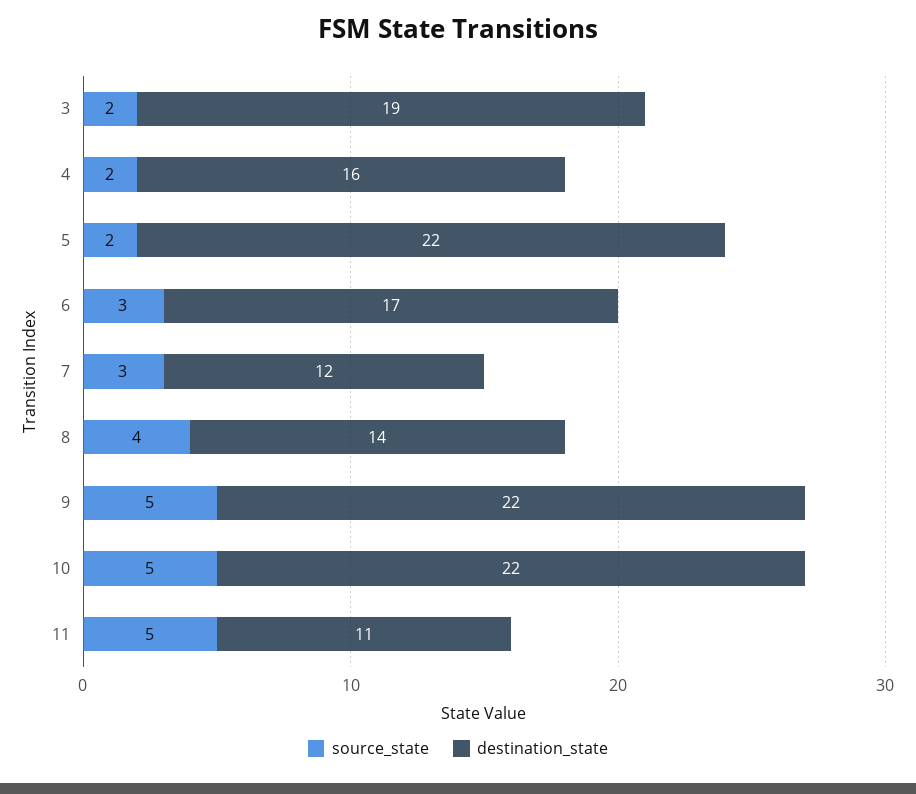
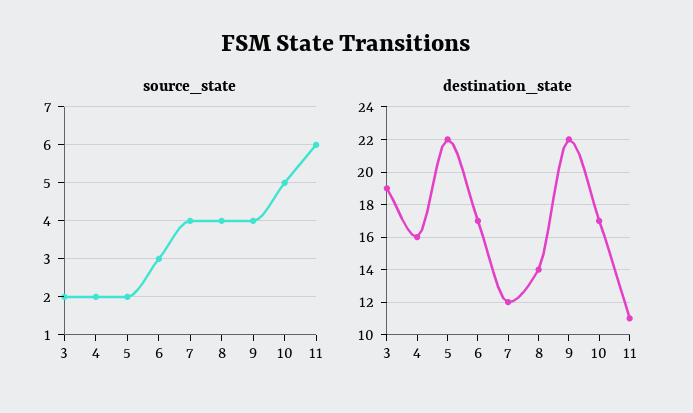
  {
    "source_state": {
      "3": 2,
      "4": 2,
      "5": 2,
      "6": 3,
-     "7": 3,
+     "7": 4,
      "8": 4,
-     "9": 5,
+     "9": 4,
      "10": 5,
-     "11": 5
+     "11": 6
    },
    "destination_state": {
      "3": 19,
      "4": 16,
      "5": 22,
      "6": 17,
      "7": 12,
      "8": 14,
      "9": 22,
-     "10": 22,
+     "10": 17,
      "11": 11
    }
  }

